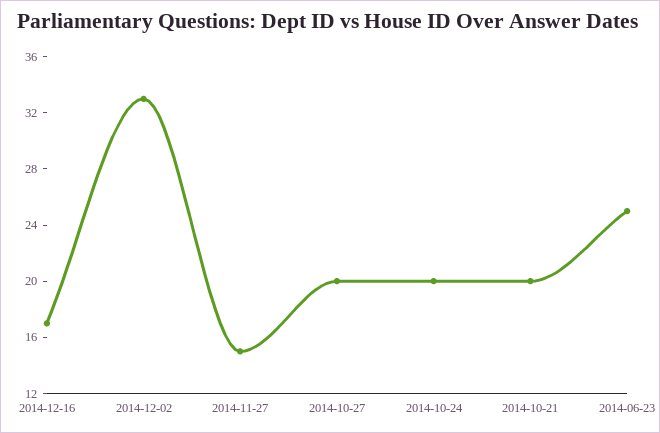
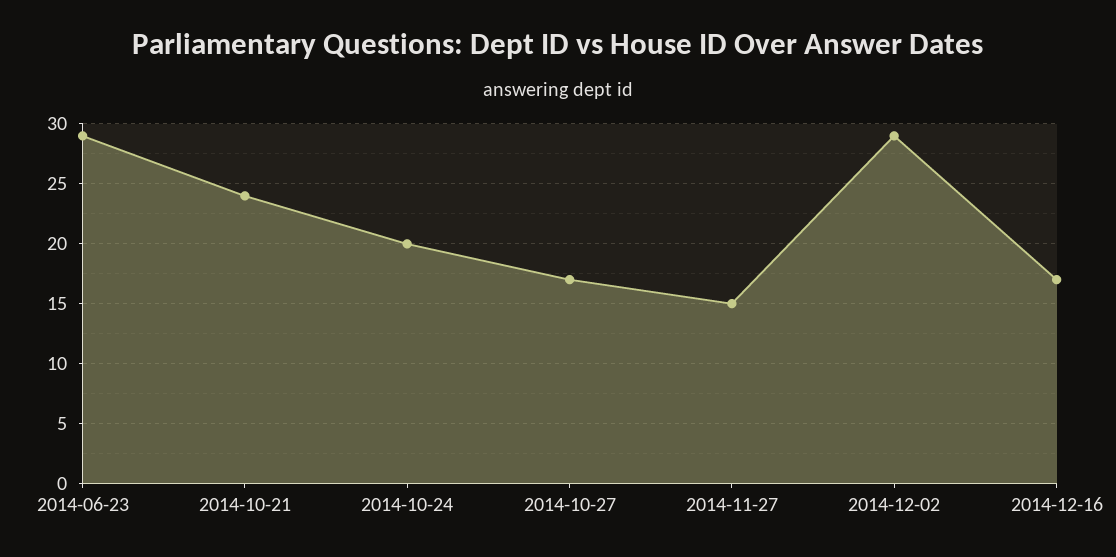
  {
    "2014-12-16": 17,
-   "2014-12-02": 33,
+   "2014-12-02": 29,
    "2014-11-27": 15,
-   "2014-10-27": 20,
+   "2014-10-27": 17,
    "2014-10-24": 20,
-   "2014-10-21": 20,
+   "2014-10-21": 24,
-   "2014-06-23": 25
+   "2014-06-23": 29
  }

